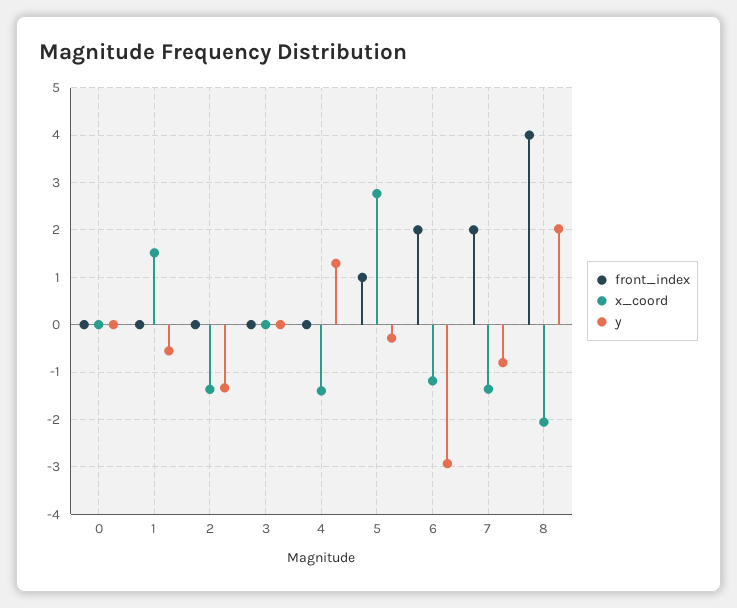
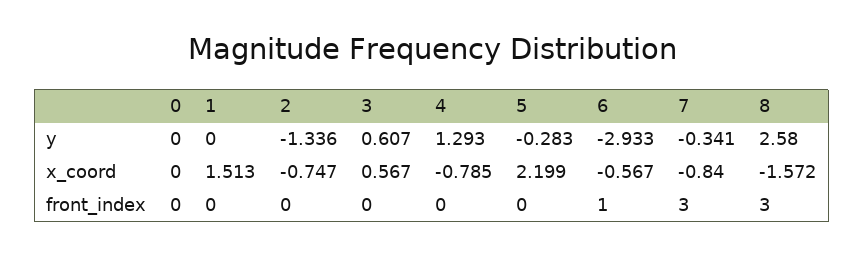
  {
    "front_index": {
      "0": 0,
      "1": 0,
      "2": 0,
      "3": 0,
      "4": 0,
-     "5": 1,
+     "5": 0,
-     "6": 2,
+     "6": 1,
-     "7": 2,
+     "7": 3,
-     "8": 4
+     "8": 3
    },
    "x_coord": {
      "0": 0,
      "1": 1.513,
-     "2": -1.4,
+     "2": -0.747,
-     "3": 0,
+     "3": 0.567,
-     "4": -1.4,
+     "4": -0.785,
-     "5": 2.8,
+     "5": 2.199,
-     "6": -1.2,
+     "6": -0.567,
-     "7": -1.4,
+     "7": -0.84,
-     "8": -2
+     "8": -1.572
    },
    "y": {
      "0": 0,
-     "1": -0.6,
+     "1": 0,
      "2": -1.336,
-     "3": 0,
+     "3": 0.607,
      "4": 1.293,
      "5": -0.283,
      "6": -2.933,
-     "7": -0.8,
+     "7": -0.341,
-     "8": 2
+     "8": 2.58
    }
  }

